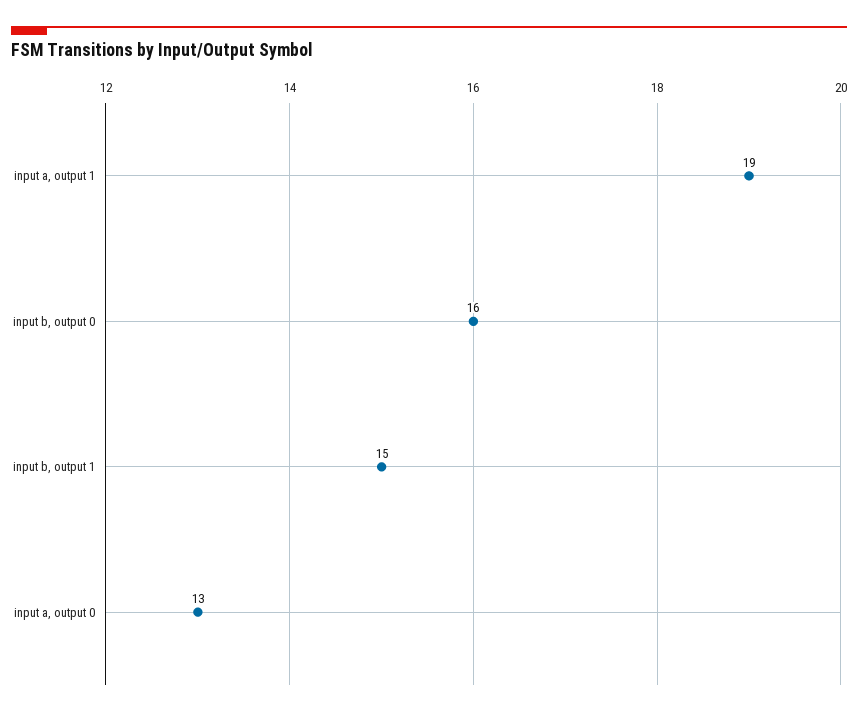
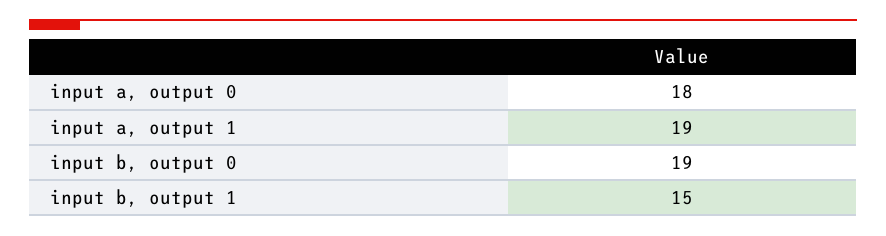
  {
    "input a, output 1": 19,
-   "input b, output 0": 16,
+   "input b, output 0": 19,
    "input b, output 1": 15,
-   "input a, output 0": 13
+   "input a, output 0": 18
  }

